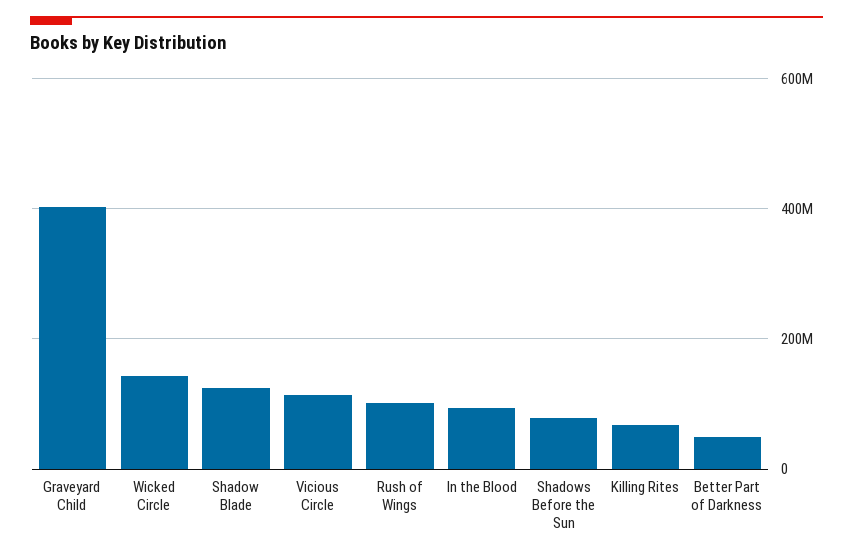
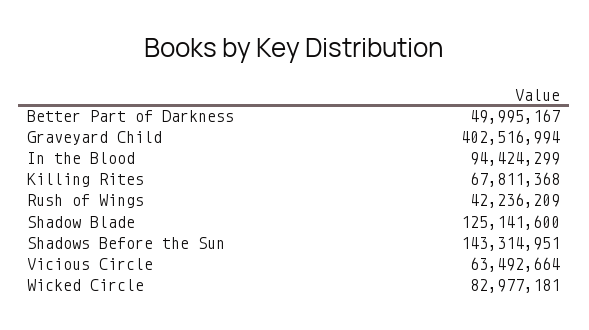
  {
    "Graveyard Child": 402516994,
-   "Wicked Circle": 140000000,
+   "Wicked Circle": 82977181,
    "Shadow Blade": 125141600,
-   "Vicious Circle": 120000000,
+   "Vicious Circle": 63492664,
-   "Rush of Wings": 100000000,
+   "Rush of Wings": 42236209,
    "In the Blood": 94424299,
-   "Shadows Before the Sun": 80000000,
+   "Shadows Before the Sun": 143314951,
    "Killing Rites": 67811368,
    "Better Part of Darkness": 49995167
  }

